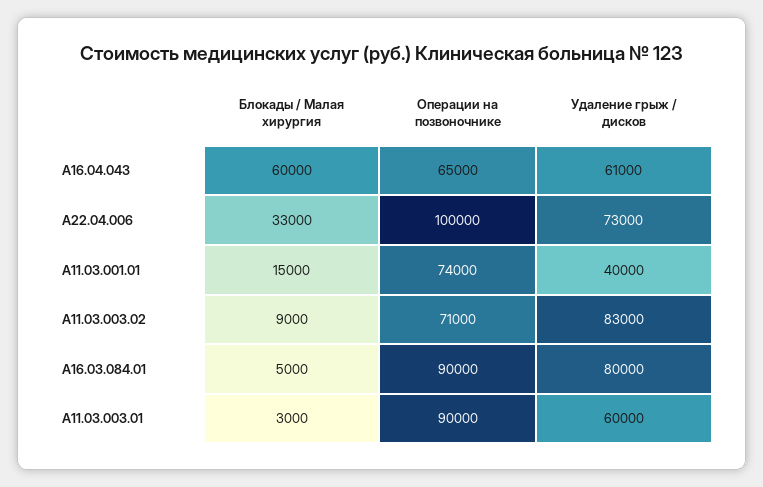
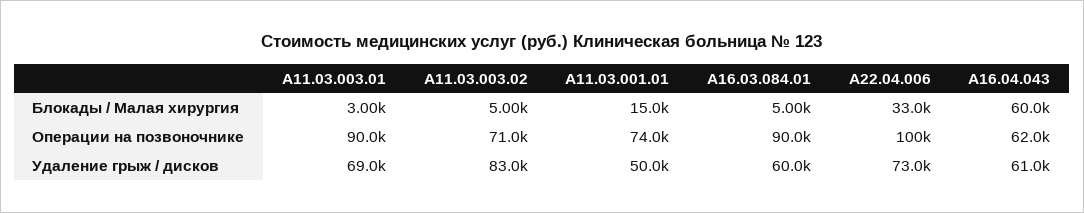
  {
    "Блокады / Малая хирургия": {
      "А16.04.043": 60000,
      "А22.04.006": 33000,
      "А11.03.001.01": 15000,
-     "A11.03.003.02": 9000,
+     "A11.03.003.02": 5000,
      "А16.03.084.01": 5000,
      "A11.03.003.01": 3000
    },
    "Операции на позвоночнике": {
-     "А16.04.043": 65000,
+     "А16.04.043": 62000,
      "А22.04.006": 100000,
      "А11.03.001.01": 74000,
      "A11.03.003.02": 71000,
      "А16.03.084.01": 90000,
      "A11.03.003.01": 90000
    },
    "Удаление грыж / дисков": {
      "А16.04.043": 61000,
      "А22.04.006": 73000,
-     "А11.03.001.01": 40000,
+     "А11.03.001.01": 50000,
      "A11.03.003.02": 83000,
-     "А16.03.084.01": 80000,
+     "А16.03.084.01": 60000,
-     "A11.03.003.01": 60000
+     "A11.03.003.01": 69000
    }
  }

